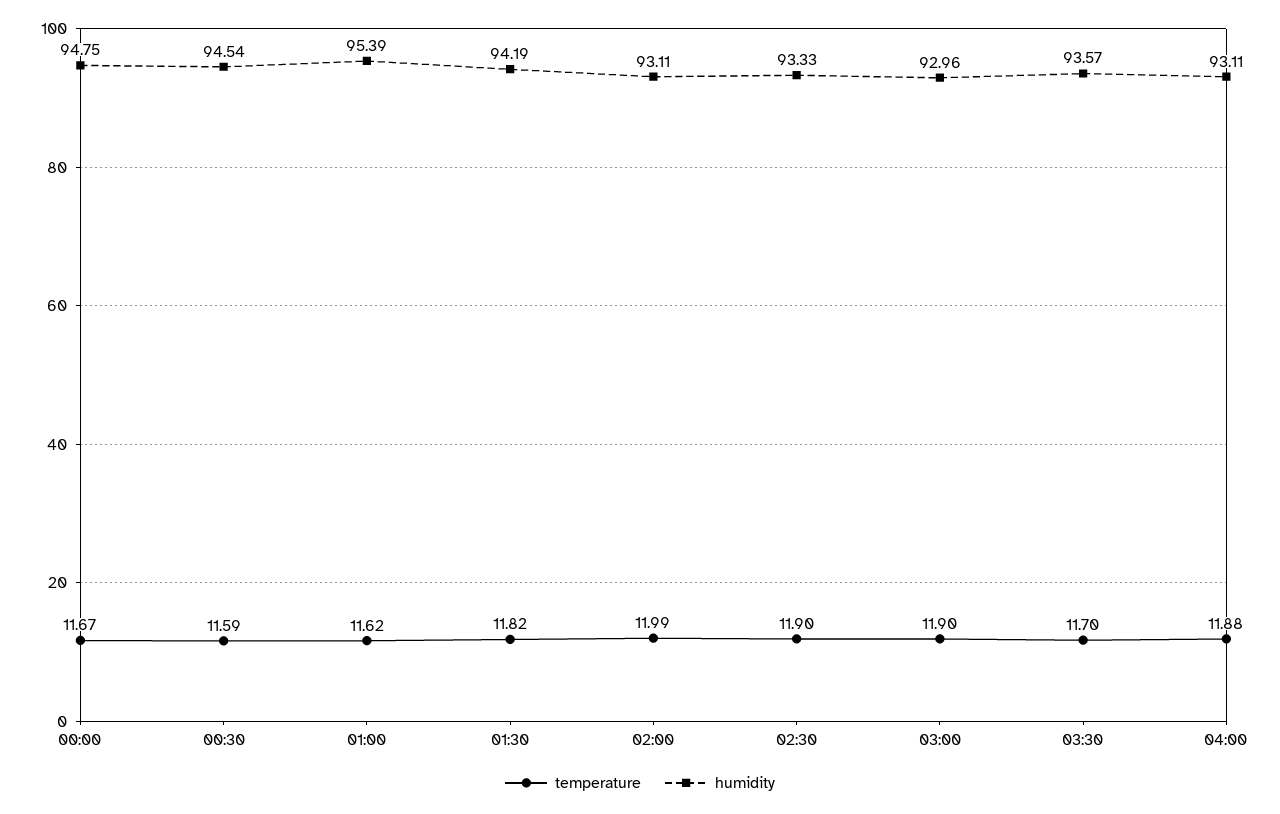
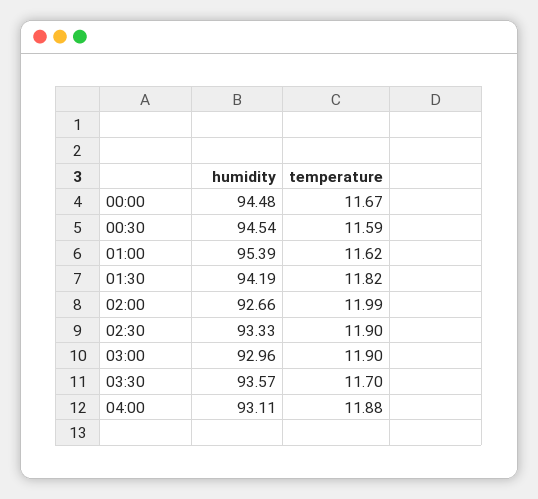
  {
    "temperature": {
      "00:00": 11.67,
      "00:30": 11.59,
      "01:00": 11.62,
      "01:30": 11.82,
      "02:00": 11.99,
      "02:30": 11.9,
      "03:00": 11.9,
      "03:30": 11.7,
      "04:00": 11.88
    },
    "humidity": {
-     "00:00": 94.75,
+     "00:00": 94.48,
      "00:30": 94.54,
      "01:00": 95.39,
      "01:30": 94.19,
-     "02:00": 93.11,
+     "02:00": 92.66,
      "02:30": 93.33,
      "03:00": 92.96,
      "03:30": 93.57,
      "04:00": 93.11
    }
  }

